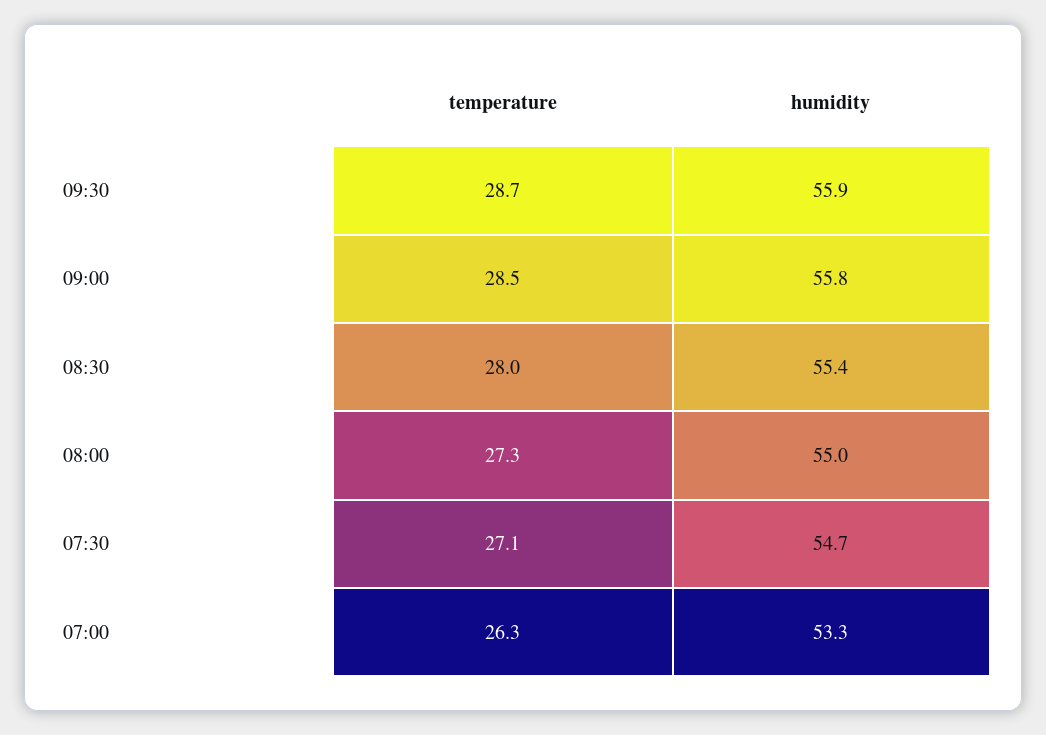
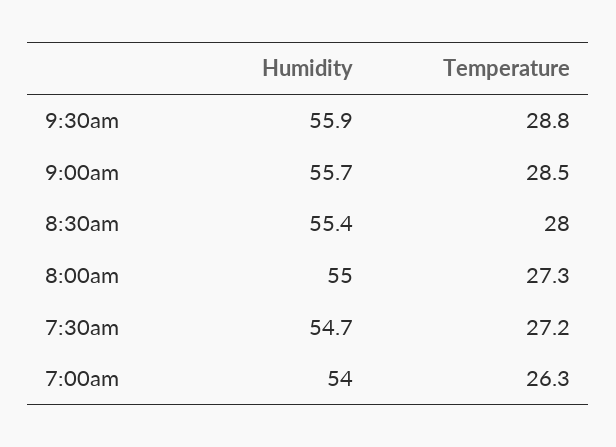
  {
    "temperature": {
-     "09:30": 28.7,
+     "09:30": 28.8,
      "09:00": 28.5,
      "08:30": 28,
      "08:00": 27.3,
-     "07:30": 27.1,
+     "07:30": 27.2,
      "07:00": 26.3
    },
    "humidity": {
      "09:30": 55.9,
-     "09:00": 55.8,
+     "09:00": 55.7,
      "08:30": 55.4,
      "08:00": 55,
      "07:30": 54.7,
-     "07:00": 53.3
+     "07:00": 54
    }
  }

